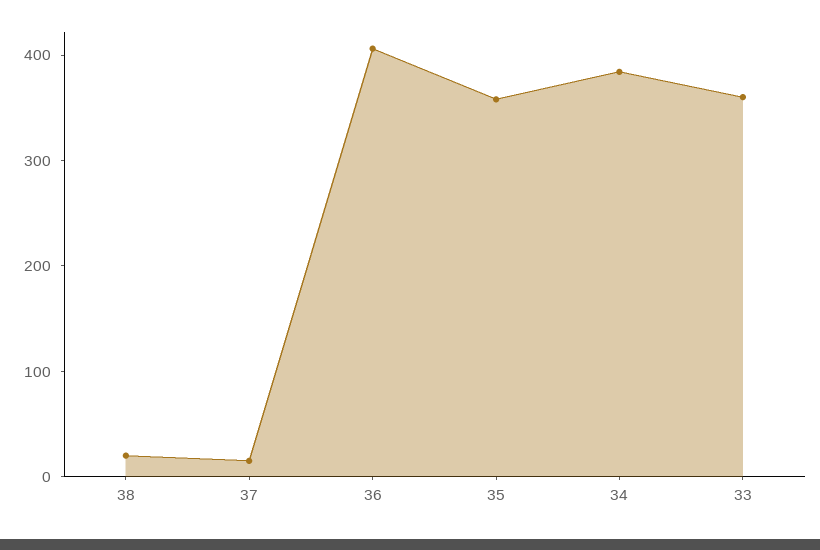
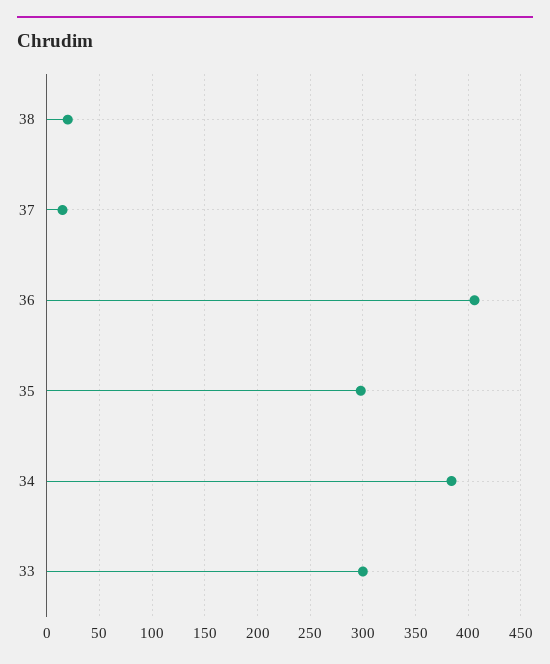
  {
    "38": 20,
    "37": 20,
    "36": 410,
-   "35": 360,
+   "35": 300,
    "34": 380,
-   "33": 360
+   "33": 300
  }

